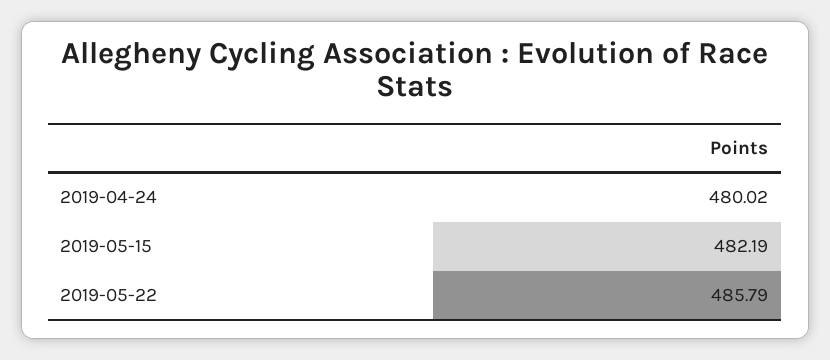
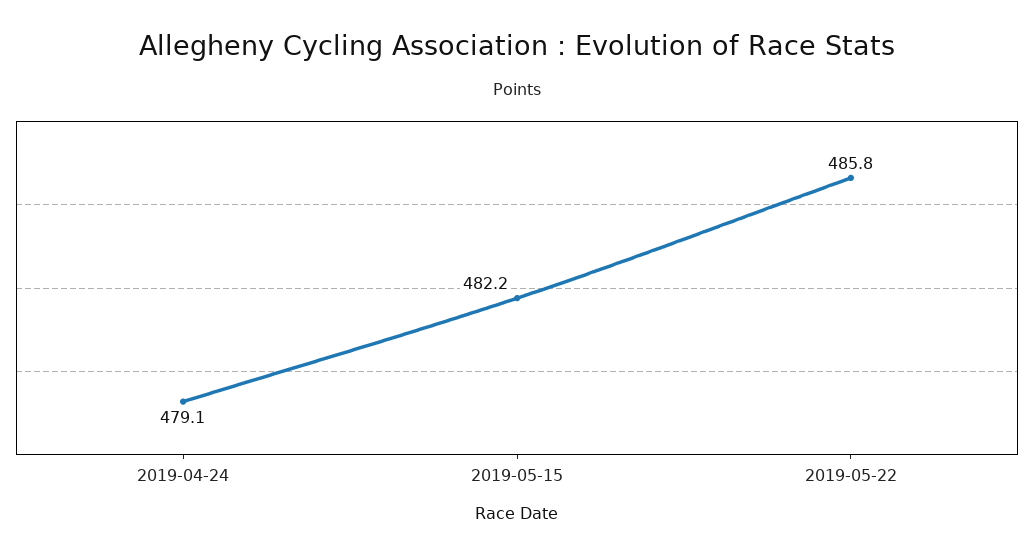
  {
-   "2019-04-24": 480.02,
+   "2019-04-24": 479.1,
    "2019-05-15": 482.19,
    "2019-05-22": 485.79
  }

